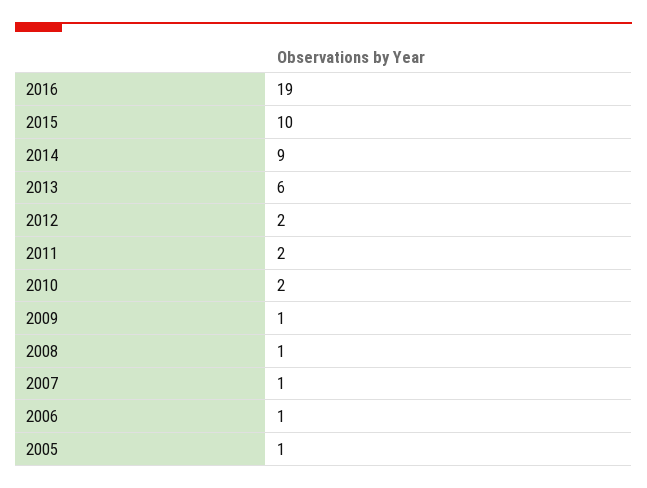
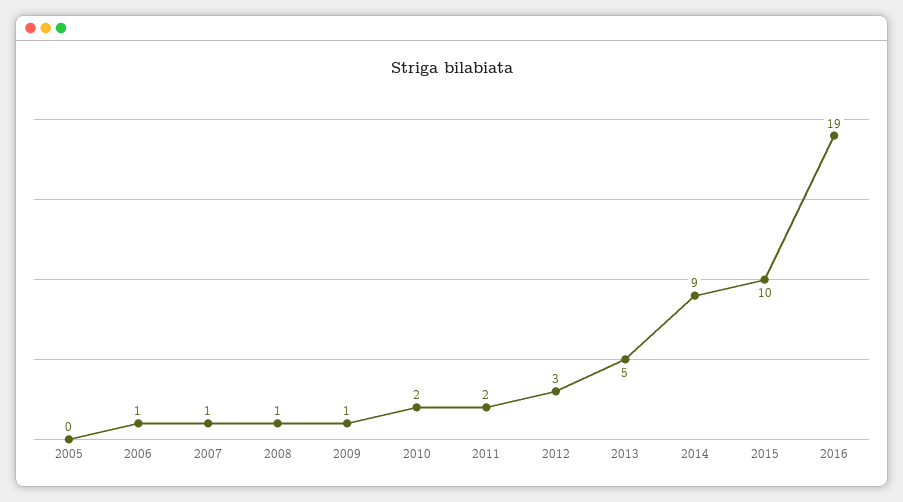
  {
    "2016": 19,
    "2015": 10,
    "2014": 9,
-   "2013": 6,
+   "2013": 5,
-   "2012": 2,
+   "2012": 3,
    "2011": 2,
    "2010": 2,
    "2009": 1,
    "2008": 1,
    "2007": 1,
    "2006": 1,
-   "2005": 1
+   "2005": 0
  }

